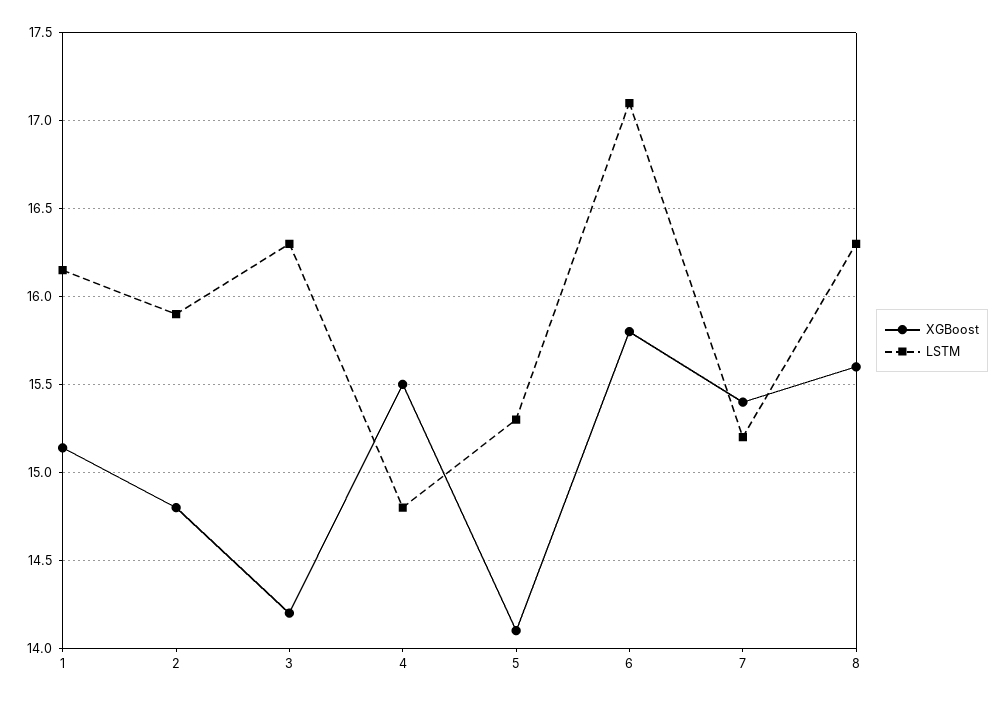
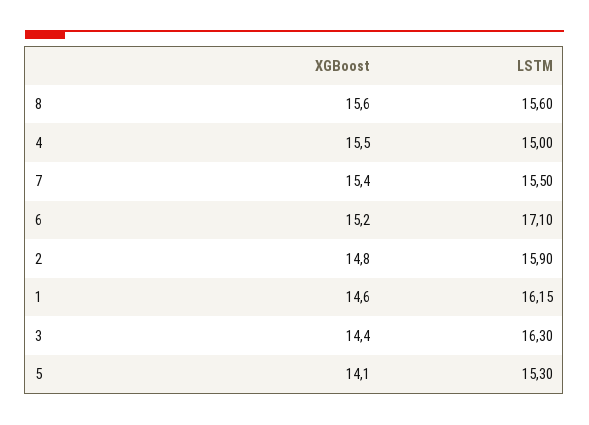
  {
    "XGBoost": {
-     "1": 15.15,
+     "1": 14.6,
      "2": 14.8,
-     "3": 14.2,
+     "3": 14.4,
      "4": 15.5,
      "5": 14.1,
-     "6": 15.8,
+     "6": 15.2,
      "7": 15.4,
      "8": 15.6
    },
    "LSTM": {
      "1": 16.15,
      "2": 15.9,
      "3": 16.3,
-     "4": 14.8,
+     "4": 15,
      "5": 15.3,
      "6": 17.1,
-     "7": 15.2,
+     "7": 15.5,
-     "8": 16.3
+     "8": 15.6
    }
  }

